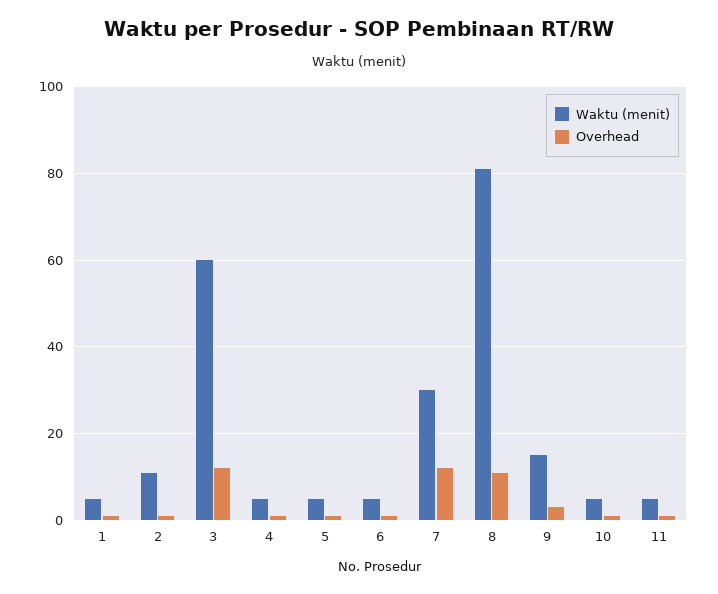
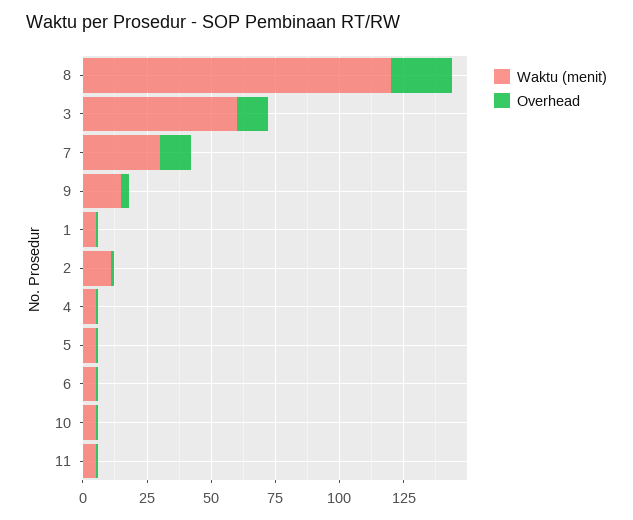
  {
    "Waktu (menit)": {
      "1": 5,
      "2": 10,
      "3": 60,
      "4": 5,
      "5": 5,
      "6": 5,
      "7": 30,
-     "8": 80,
+     "8": 120,
      "9": 15,
      "10": 5,
      "11": 5
    },
    "Overhead": {
      "1": 0,
      "2": 0,
      "3": 10,
      "4": 0,
      "5": 0,
      "6": 0,
      "7": 10,
-     "8": 10,
+     "8": 25,
      "9": 5,
      "10": 0,
      "11": 0
    }
  }

